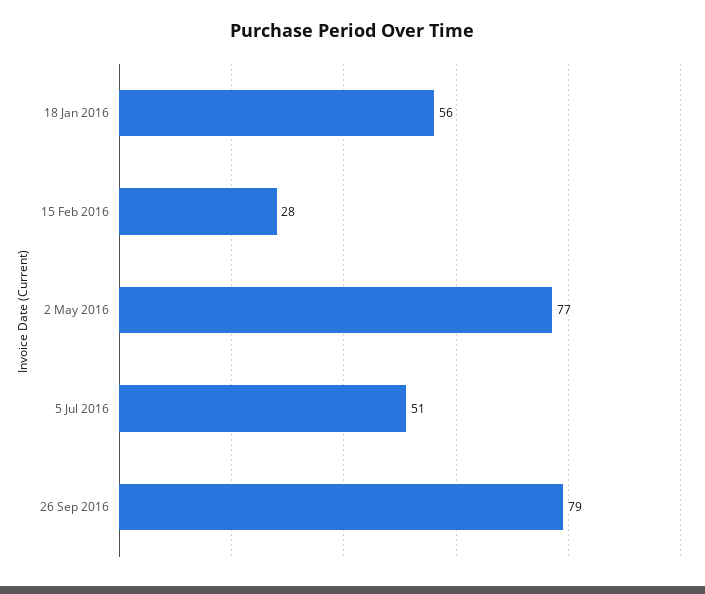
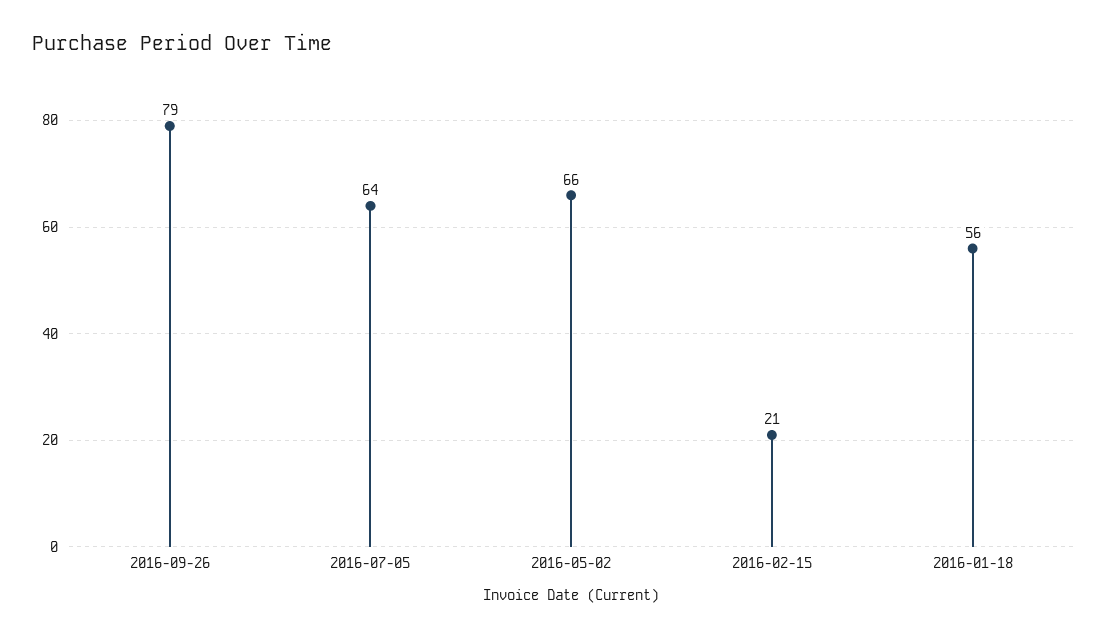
  {
    "18 Jan 2016": 56,
-   "15 Feb 2016": 28,
+   "15 Feb 2016": 21,
-   "2 May 2016": 77,
+   "2 May 2016": 66,
-   "5 Jul 2016": 51,
+   "5 Jul 2016": 64,
    "26 Sep 2016": 79
  }

